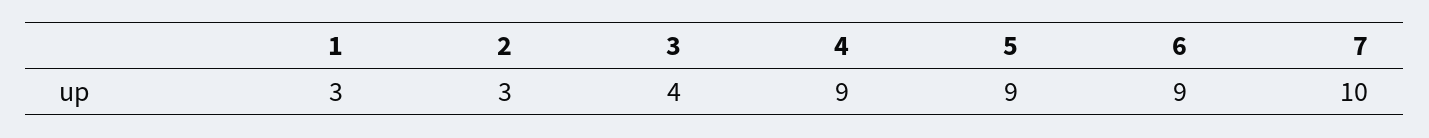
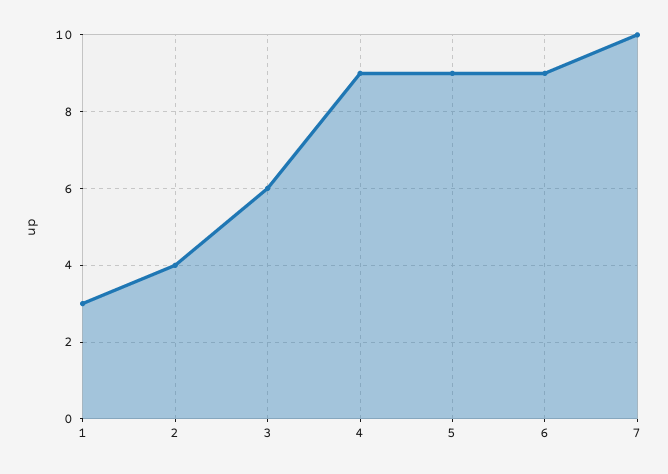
  {
    "1": 3,
-   "2": 3,
+   "2": 4,
-   "3": 4,
+   "3": 6,
    "4": 9,
    "5": 9,
    "6": 9,
    "7": 10
  }

